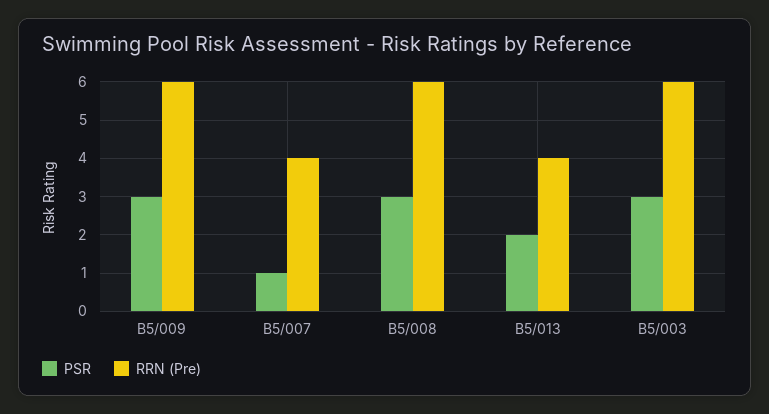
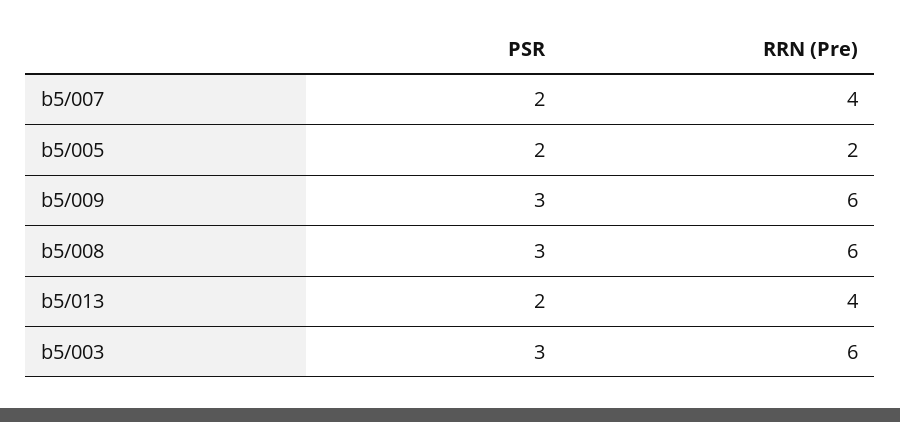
  {
    "PSR": {
      "B5/009": 3,
-     "B5/007": 1,
+     "B5/007": 2,
      "B5/008": 3,
      "B5/013": 2,
-     "B5/003": 3
+     "B5/003": 3,
+     "b5/005": 2
    },
    "RRN (Pre)": {
      "B5/009": 6,
      "B5/007": 4,
      "B5/008": 6,
      "B5/013": 4,
-     "B5/003": 6
+     "B5/003": 6,
+     "b5/005": 2
    }
  }

